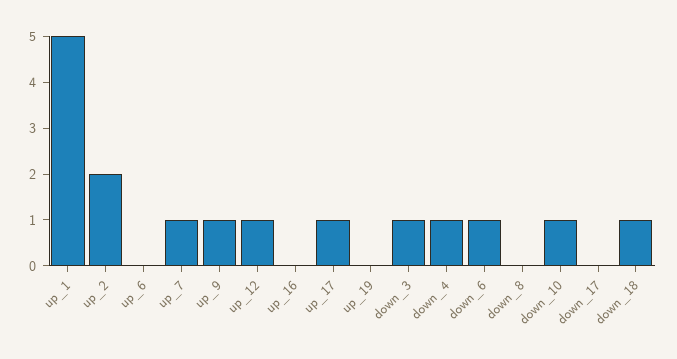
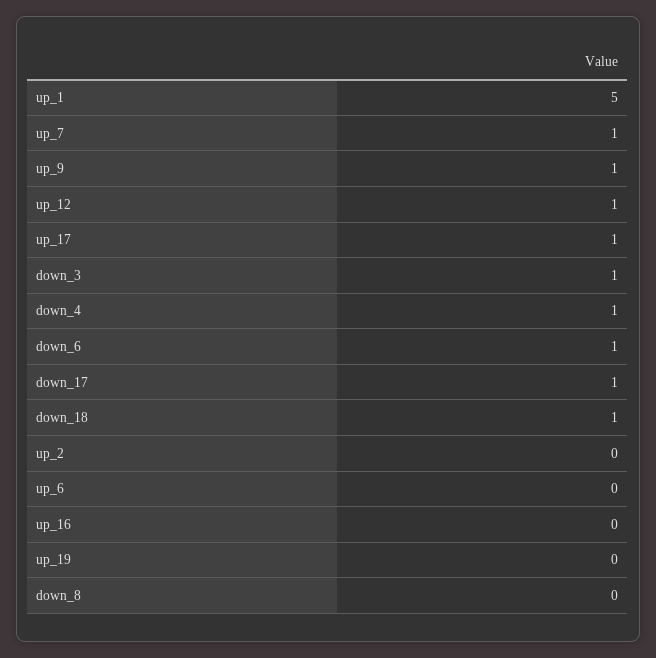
  {
    "up_1": 5,
-   "up_2": 2,
+   "up_2": 0,
    "up_6": 0,
    "up_7": 1,
    "up_9": 1,
    "up_12": 1,
    "up_16": 0,
    "up_17": 1,
    "up_19": 0,
    "down_3": 1,
    "down_4": 1,
    "down_6": 1,
    "down_8": 0,
-   "down_10": 1,
-   "down_17": 0,
+   "down_17": 1,
    "down_18": 1
  }

